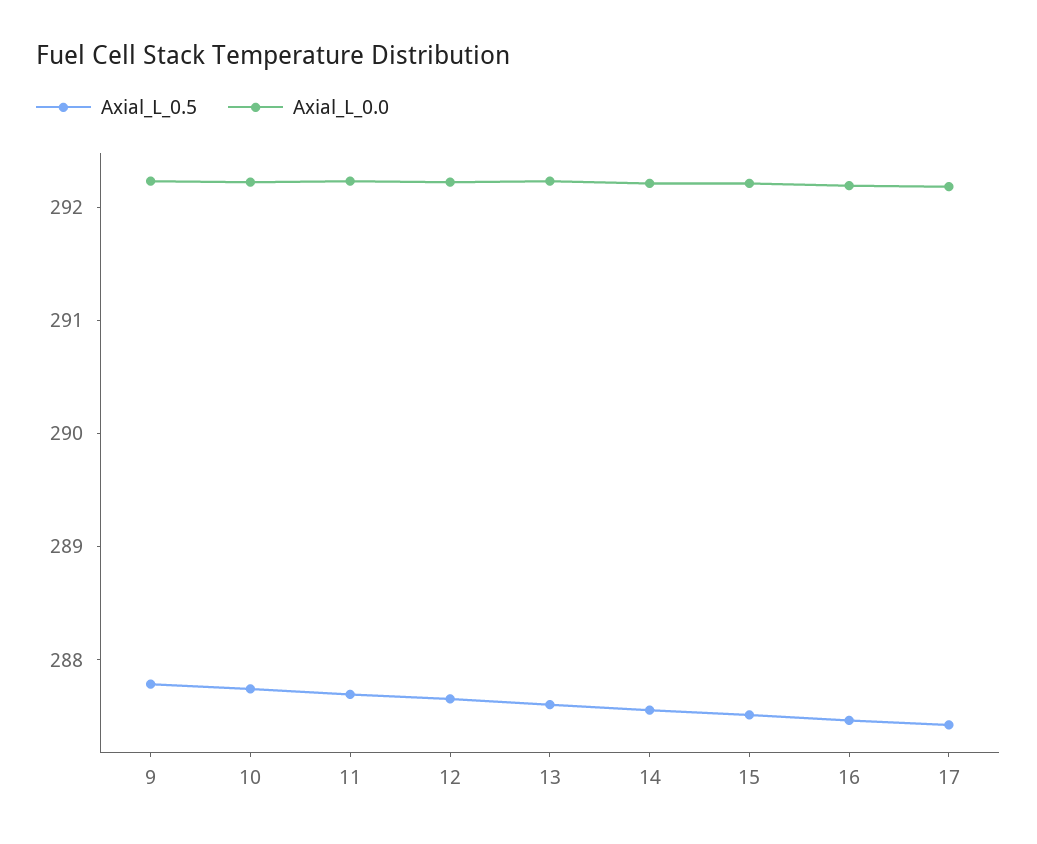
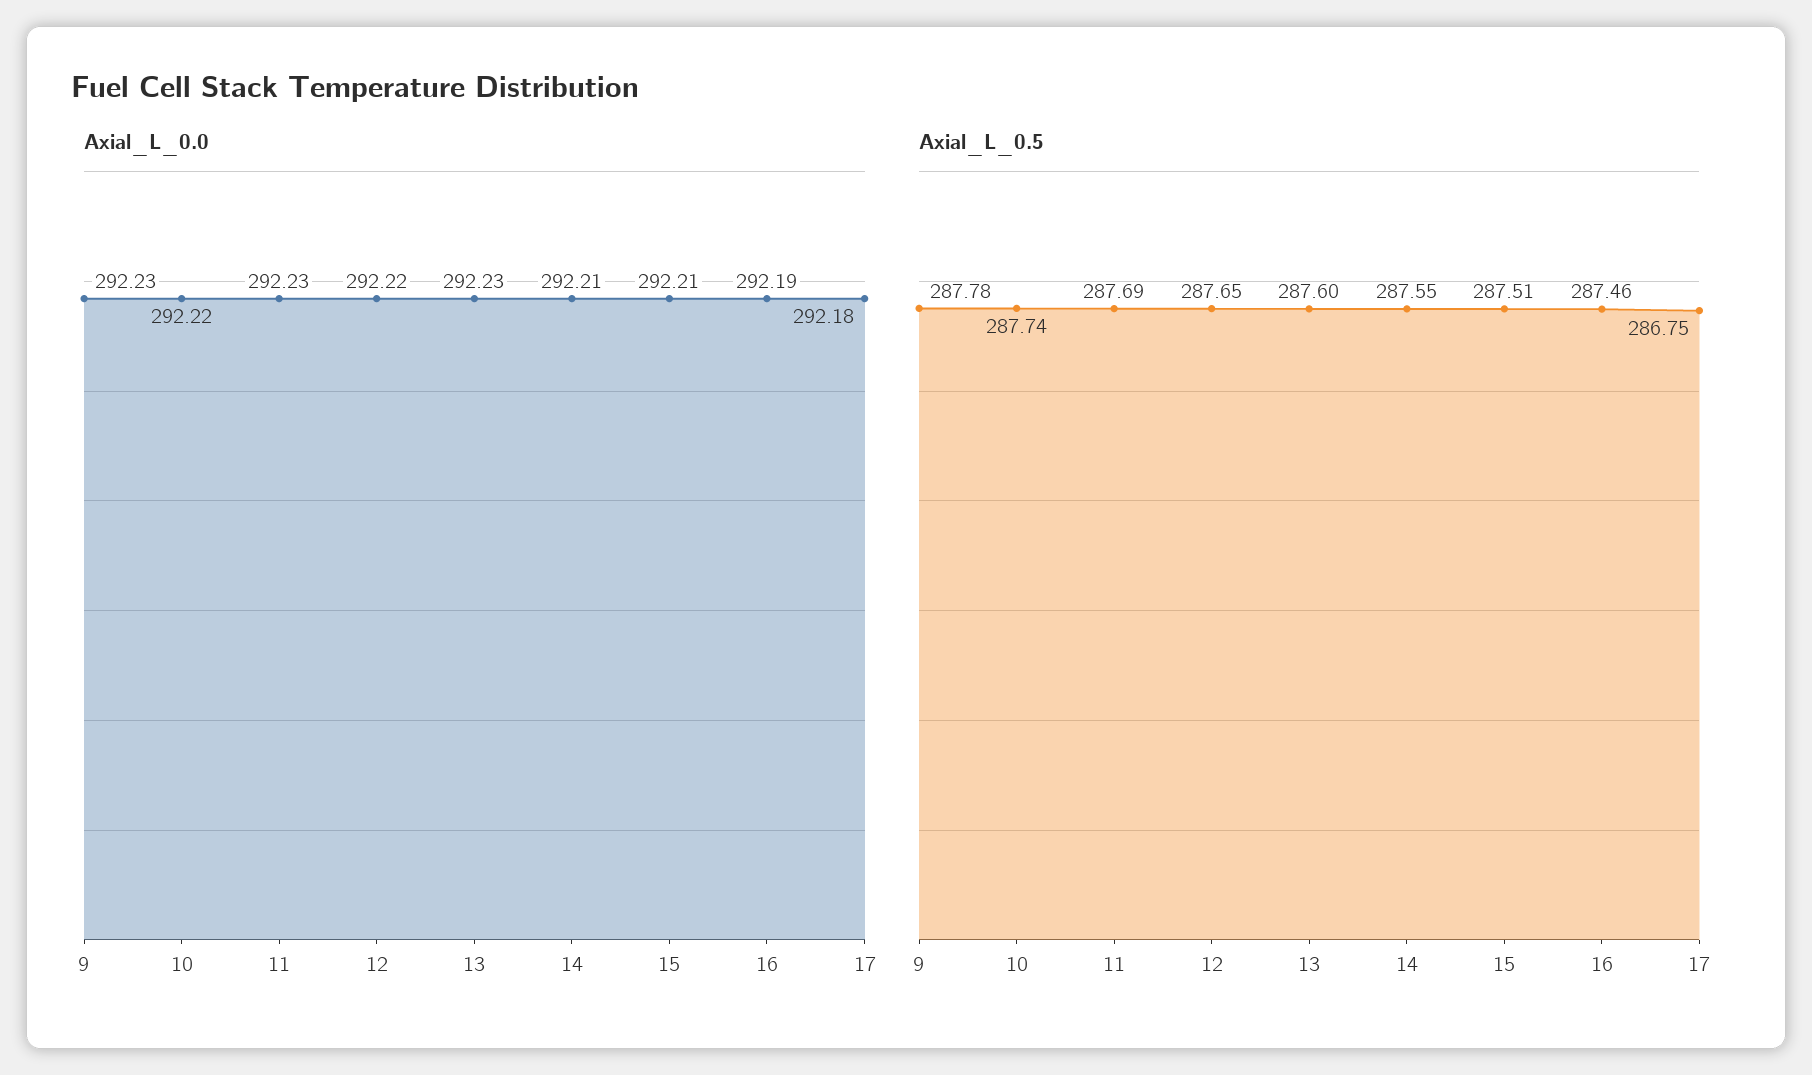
  {
    "Axial_L_0.5": {
      "9": 287.78,
      "10": 287.74,
      "11": 287.69,
      "12": 287.65,
      "13": 287.6,
      "14": 287.55,
      "15": 287.51,
      "16": 287.46,
-     "17": 287.4
+     "17": 286.75
    },
    "Axial_L_0.0": {
      "9": 292.23,
      "10": 292.22,
      "11": 292.23,
      "12": 292.22,
      "13": 292.23,
      "14": 292.21,
      "15": 292.21,
      "16": 292.19,
      "17": 292.18
    }
  }

